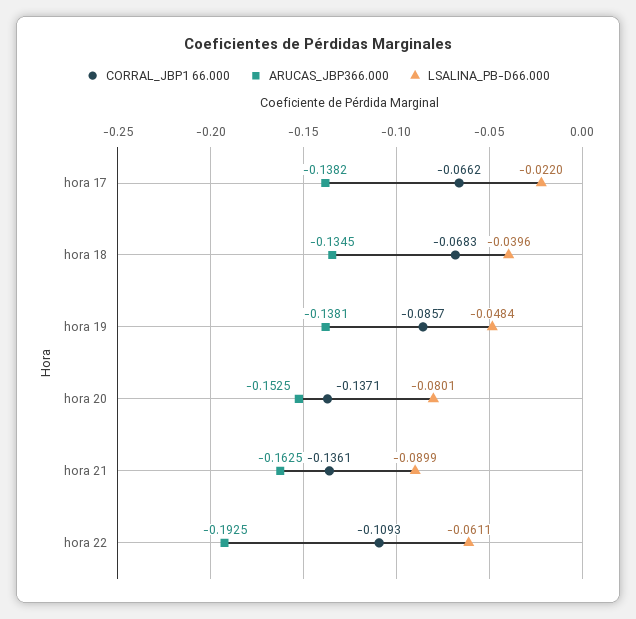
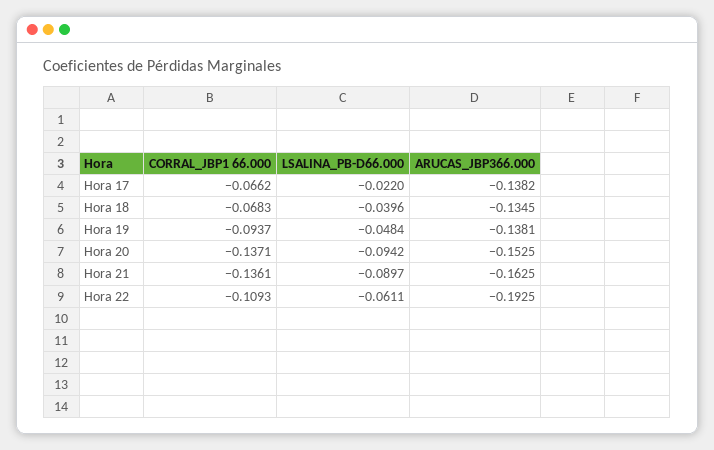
  {
    "CORRAL_JBP1 66.000": {
      "hora 17": -0.0662,
      "hora 18": -0.0683,
-     "hora 19": -0.0857,
+     "hora 19": -0.0937,
      "hora 20": -0.1371,
      "hora 21": -0.1361,
      "hora 22": -0.1093
    },
    "ARUCAS_JBP366.000": {
      "hora 17": -0.1382,
      "hora 18": -0.1345,
      "hora 19": -0.1381,
      "hora 20": -0.1525,
      "hora 21": -0.1625,
      "hora 22": -0.1925
    },
    "LSALINA_PB-D66.000": {
      "hora 17": -0.022,
      "hora 18": -0.0396,
      "hora 19": -0.0484,
-     "hora 20": -0.0801,
+     "hora 20": -0.0942,
-     "hora 21": -0.0899,
+     "hora 21": -0.0897,
      "hora 22": -0.0611
    }
  }

